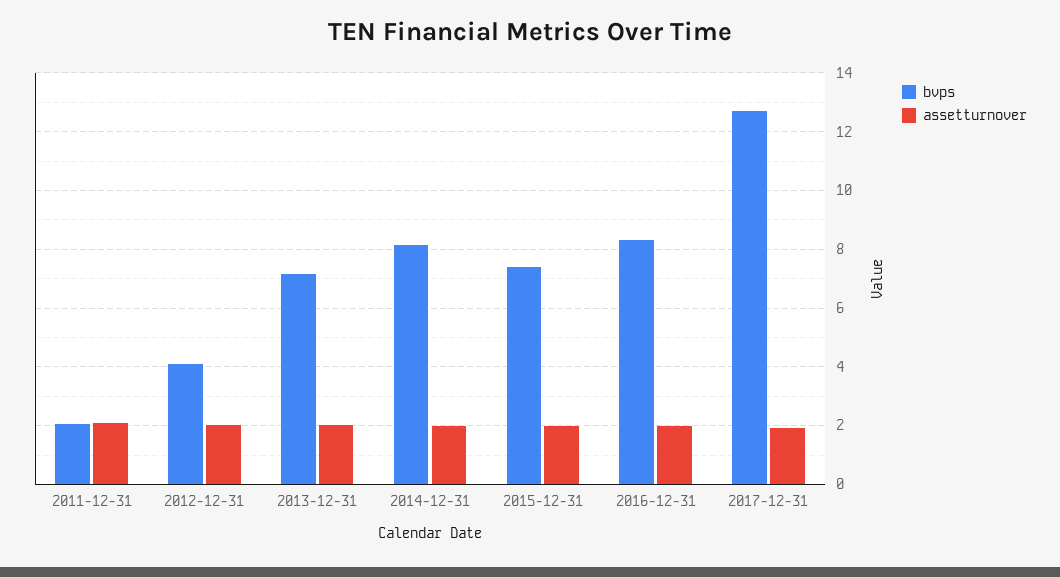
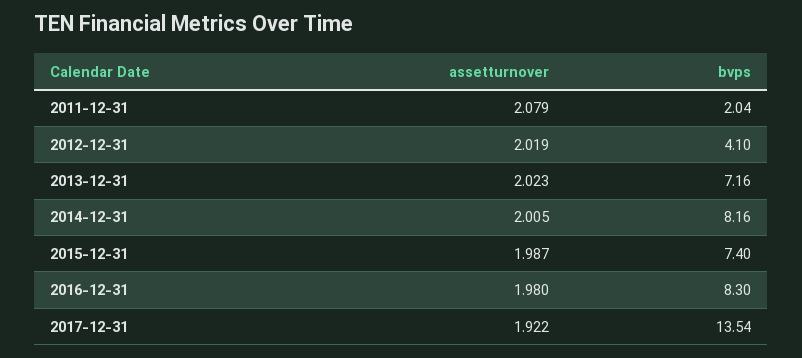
  {
    "bvps": {
      "2011-12-31": 2.04,
      "2012-12-31": 4.1,
      "2013-12-31": 7.16,
      "2014-12-31": 8.16,
      "2015-12-31": 7.4,
      "2016-12-31": 8.3,
-     "2017-12-31": 12.75
+     "2017-12-31": 13.54
    },
    "assetturnover": {
      "2011-12-31": 2.079,
      "2012-12-31": 2.019,
      "2013-12-31": 2.023,
      "2014-12-31": 2.005,
      "2015-12-31": 1.987,
      "2016-12-31": 1.98,
      "2017-12-31": 1.922
    }
  }

